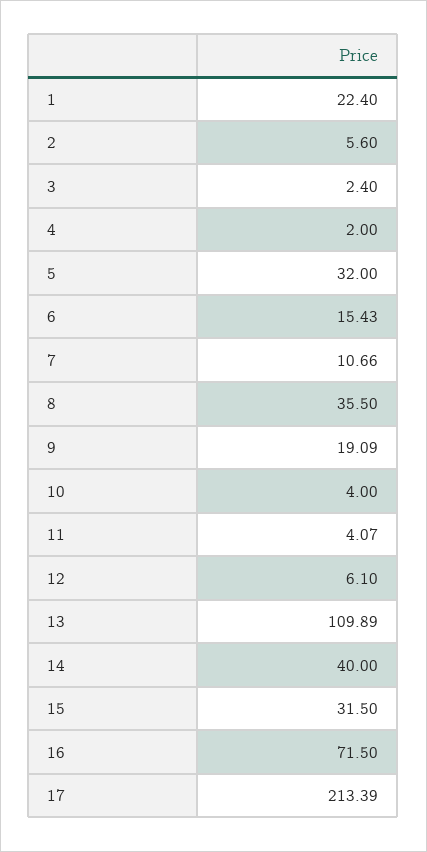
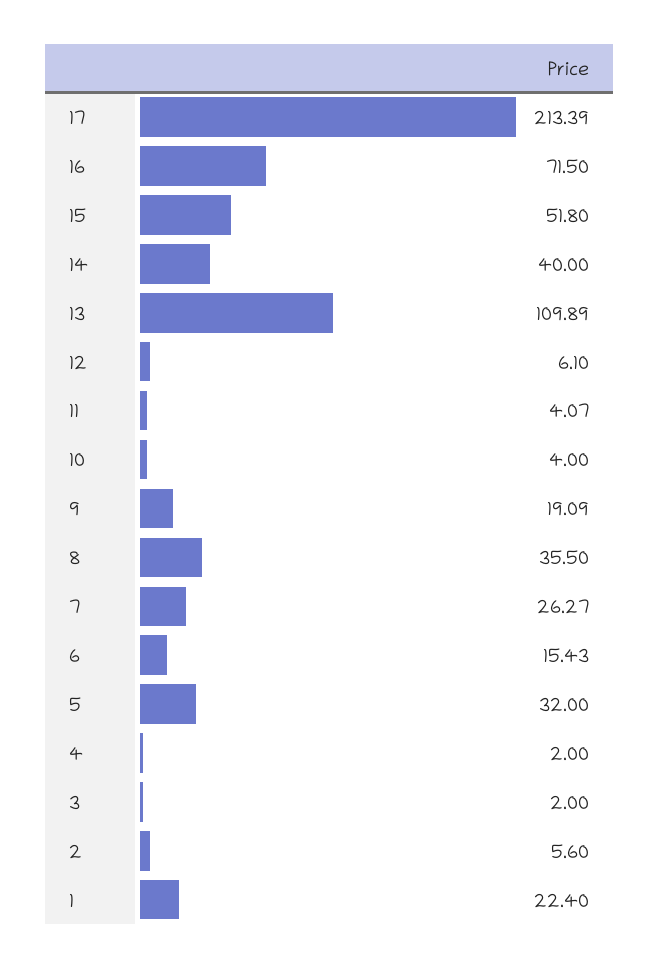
  {
    "1": 22.4,
    "2": 5.6,
-   "3": 2.4,
+   "3": 2,
    "4": 2,
    "5": 32,
    "6": 15.43,
-   "7": 10.66,
+   "7": 26.27,
    "8": 35.5,
    "9": 19.09,
    "10": 4,
    "11": 4.07,
    "12": 6.1,
    "13": 109.89,
    "14": 40,
-   "15": 31.5,
+   "15": 51.8,
    "16": 71.5,
    "17": 213.39
  }

